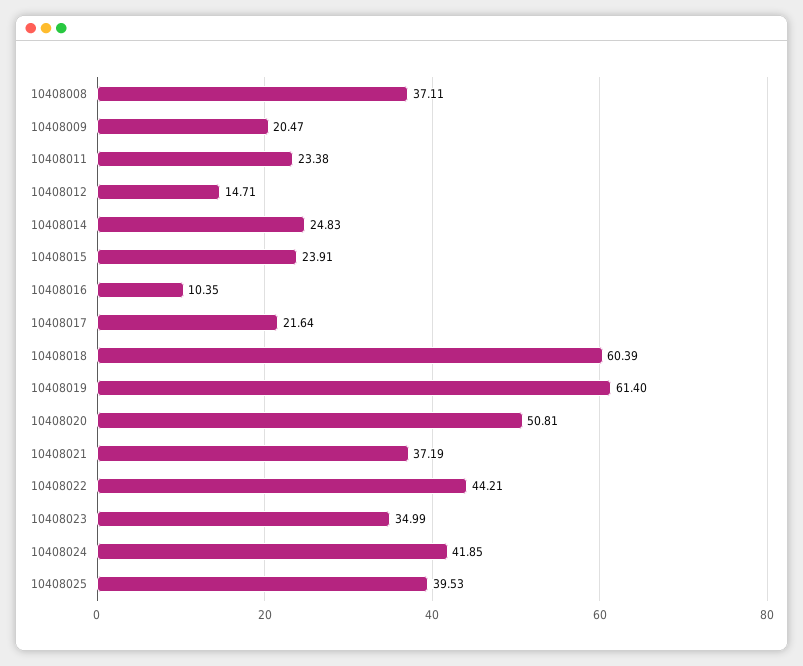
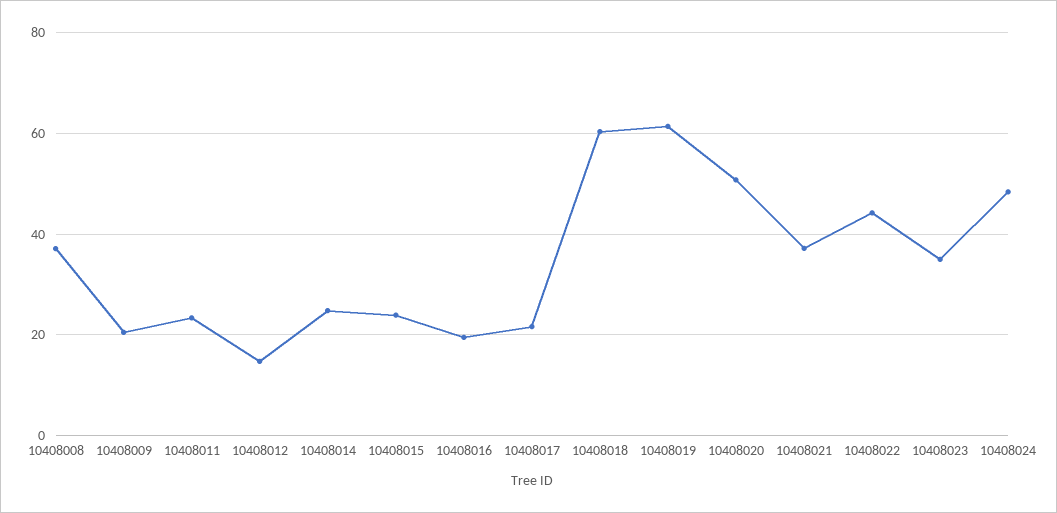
  {
    "10408008": 37.11,
    "10408009": 20.47,
    "10408011": 23.38,
    "10408012": 14.71,
    "10408014": 24.83,
    "10408015": 23.91,
-   "10408016": 10.35,
+   "10408016": 20,
    "10408017": 21.64,
    "10408018": 60.39,
    "10408019": 61.4,
    "10408020": 50.81,
    "10408021": 37.19,
    "10408022": 44.21,
    "10408023": 34.99,
-   "10408024": 41.85,
+   "10408024": 48
-   "10408025": 39.53
  }

